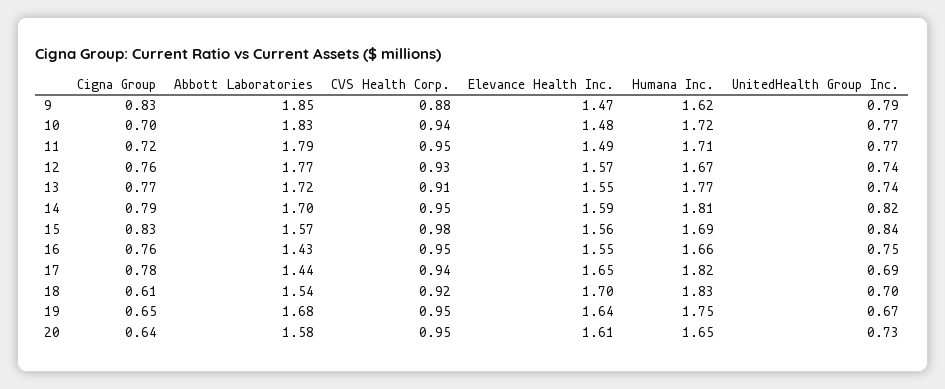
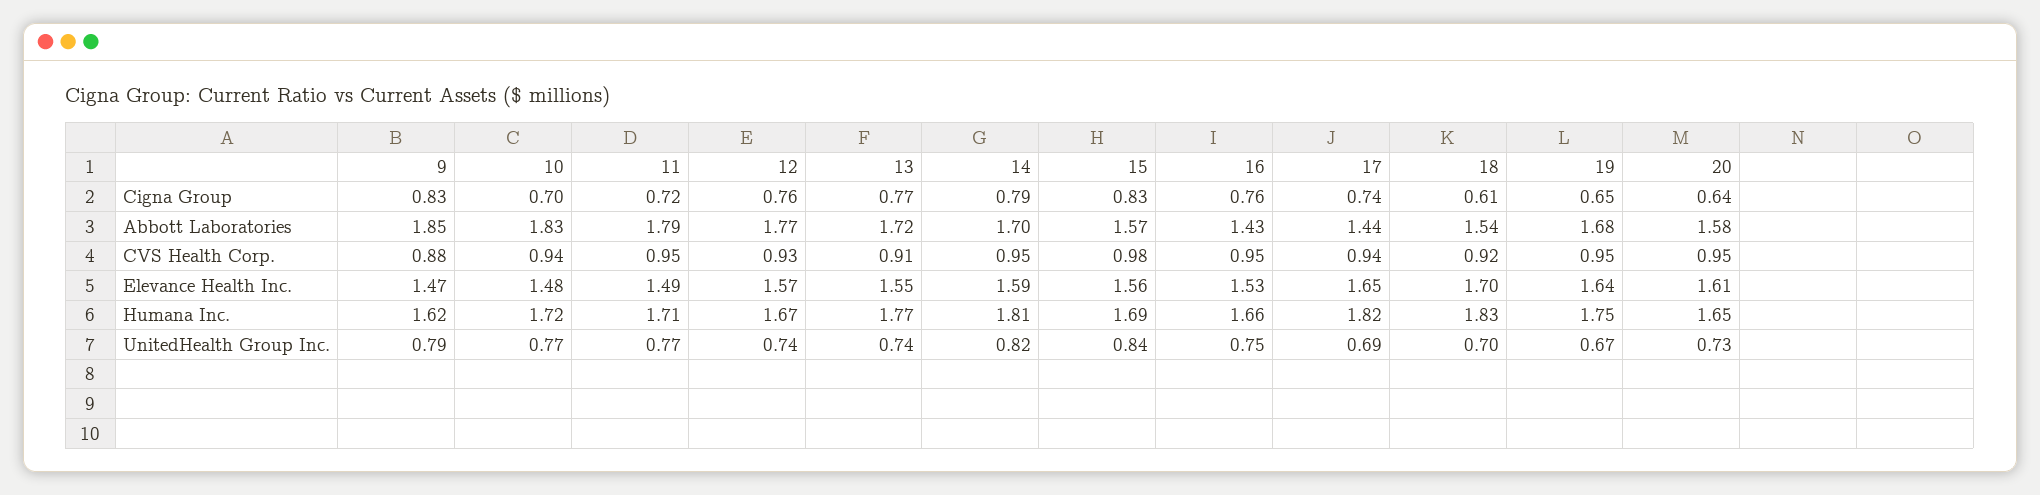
  {
    "Cigna Group": {
      "9": 0.83,
      "10": 0.7,
      "11": 0.72,
      "12": 0.76,
      "13": 0.77,
      "14": 0.79,
      "15": 0.83,
      "16": 0.76,
-     "17": 0.78,
+     "17": 0.74,
      "18": 0.61,
      "19": 0.65,
      "20": 0.64
    },
    "Abbott Laboratories": {
      "9": 1.85,
      "10": 1.83,
      "11": 1.79,
      "12": 1.77,
      "13": 1.72,
      "14": 1.7,
      "15": 1.57,
      "16": 1.43,
      "17": 1.44,
      "18": 1.54,
      "19": 1.68,
      "20": 1.58
    },
    "CVS Health Corp.": {
      "9": 0.88,
      "10": 0.94,
      "11": 0.95,
      "12": 0.93,
      "13": 0.91,
      "14": 0.95,
      "15": 0.98,
      "16": 0.95,
      "17": 0.94,
      "18": 0.92,
      "19": 0.95,
      "20": 0.95
    },
    "Elevance Health Inc.": {
      "9": 1.47,
      "10": 1.48,
      "11": 1.49,
      "12": 1.57,
      "13": 1.55,
      "14": 1.59,
      "15": 1.56,
-     "16": 1.55,
+     "16": 1.53,
      "17": 1.65,
      "18": 1.7,
      "19": 1.64,
      "20": 1.61
    },
    "Humana Inc.": {
      "9": 1.62,
      "10": 1.72,
      "11": 1.71,
      "12": 1.67,
      "13": 1.77,
      "14": 1.81,
      "15": 1.69,
      "16": 1.66,
      "17": 1.82,
      "18": 1.83,
      "19": 1.75,
      "20": 1.65
    },
    "UnitedHealth Group Inc.": {
      "9": 0.79,
      "10": 0.77,
      "11": 0.77,
      "12": 0.74,
      "13": 0.74,
      "14": 0.82,
      "15": 0.84,
      "16": 0.75,
      "17": 0.69,
      "18": 0.7,
      "19": 0.67,
      "20": 0.73
    }
  }

